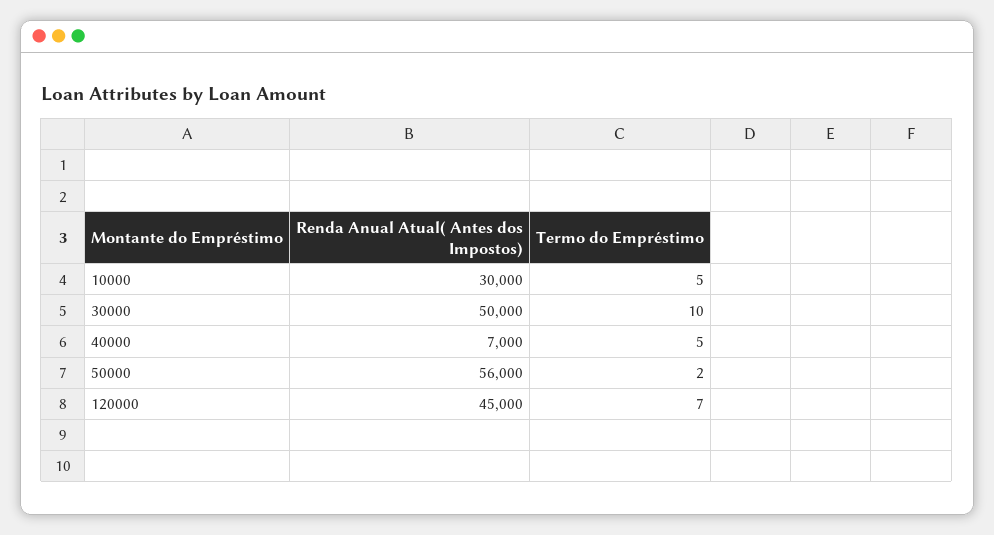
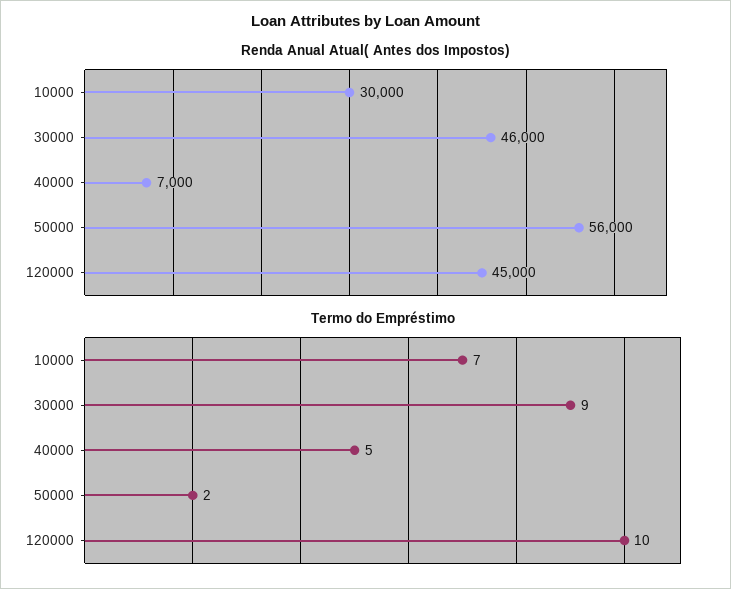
  {
    "Renda Anual Atual( Antes dos Impostos)": {
      "10000": 30000,
-     "30000": 50000,
+     "30000": 46000,
      "40000": 7000,
      "50000": 56000,
      "120000": 45000
    },
    "Termo do Empréstimo": {
-     "10000": 5,
+     "10000": 7,
-     "30000": 10,
+     "30000": 9,
      "40000": 5,
      "50000": 2,
-     "120000": 7
+     "120000": 10
    }
  }

